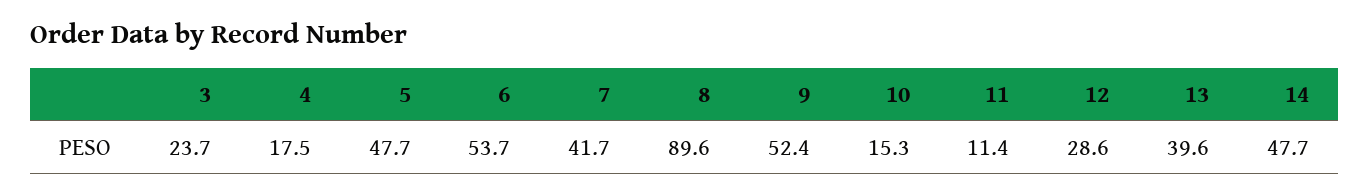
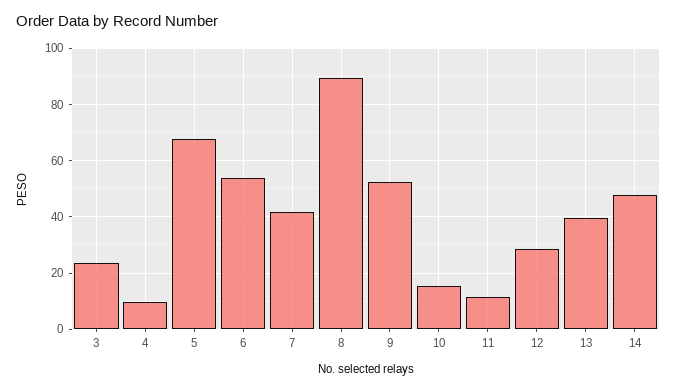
  {
    "3": 23.7,
-   "4": 17.5,
+   "4": 10,
-   "5": 47.7,
+   "5": 67.5,
    "6": 53.7,
    "7": 41.7,
    "8": 89.6,
    "9": 52.4,
    "10": 15.3,
    "11": 11.4,
    "12": 28.6,
    "13": 39.6,
    "14": 47.7
  }

